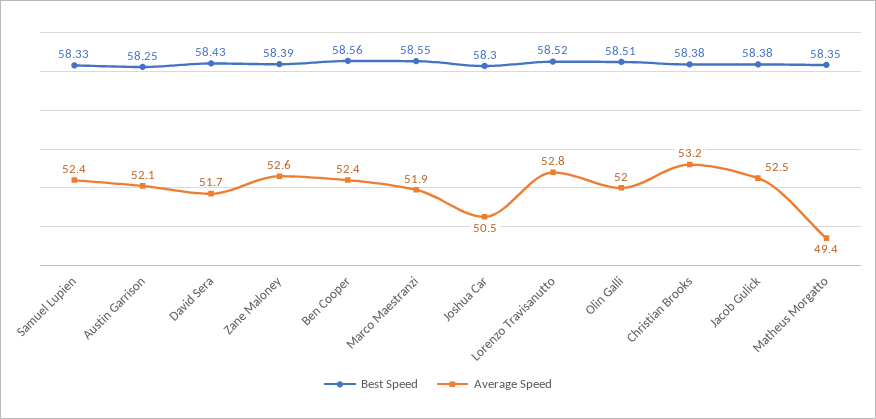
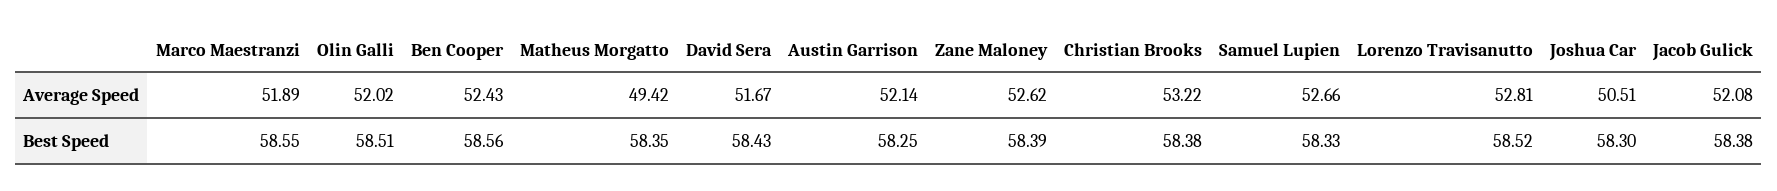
  {
    "Best Speed": {
      "Samuel Lupien": 58.33,
      "Austin Garrison": 58.25,
      "David Sera": 58.43,
      "Zane Maloney": 58.39,
      "Ben Cooper": 58.56,
      "Marco Maestranzi": 58.55,
      "Joshua Car": 58.3,
      "Lorenzo Travisanutto": 58.52,
      "Olin Galli": 58.51,
      "Christian Brooks": 58.38,
      "Jacob Gulick": 58.38,
      "Matheus Morgatto": 58.35
    },
    "Average Speed": {
-     "Samuel Lupien": 52.4,
+     "Samuel Lupien": 52.66,
      "Austin Garrison": 52.14,
      "David Sera": 51.67,
      "Zane Maloney": 52.62,
      "Ben Cooper": 52.43,
      "Marco Maestranzi": 51.89,
      "Joshua Car": 50.51,
      "Lorenzo Travisanutto": 52.81,
      "Olin Galli": 52.02,
      "Christian Brooks": 53.22,
-     "Jacob Gulick": 52.5,
+     "Jacob Gulick": 52.08,
      "Matheus Morgatto": 49.42
    }
  }

